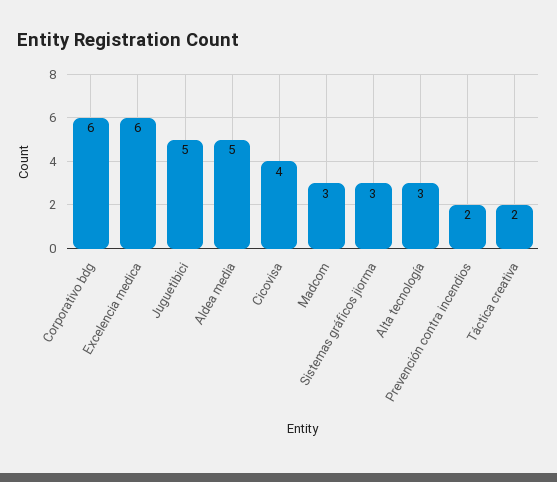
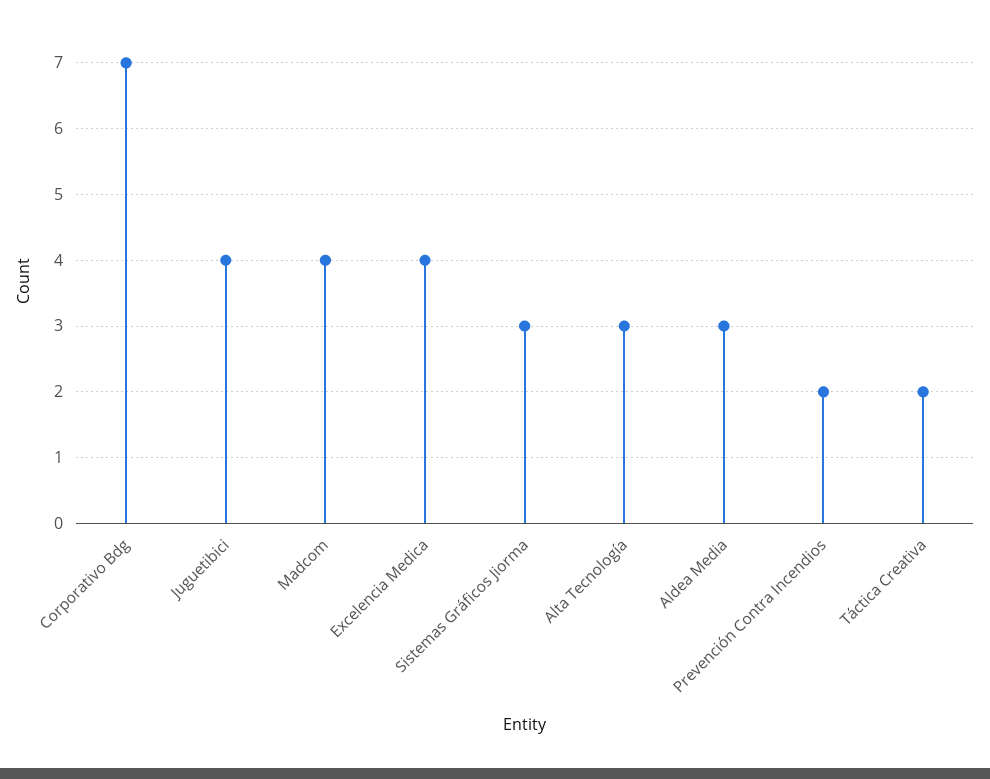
  {
-   "Corporativo bdg": 6,
+   "Corporativo bdg": 7,
-   "Excelencia medica": 6,
+   "Excelencia medica": 4,
-   "Juguetibici": 5,
+   "Juguetibici": 4,
-   "Aldea media": 5,
+   "Aldea media": 3,
-   "Cicovisa": 4,
-   "Madcom": 3,
+   "Madcom": 4,
    "Sistemas gráficos jiorma": 3,
    "Alta tecnología": 3,
    "Prevención contra incendios": 2,
    "Táctica creativa": 2
  }

